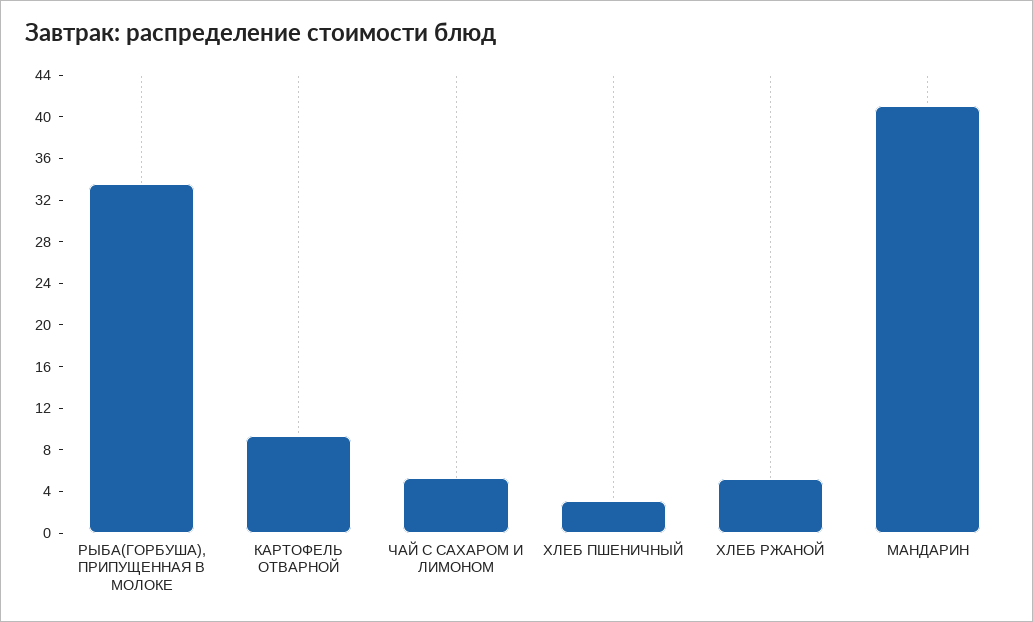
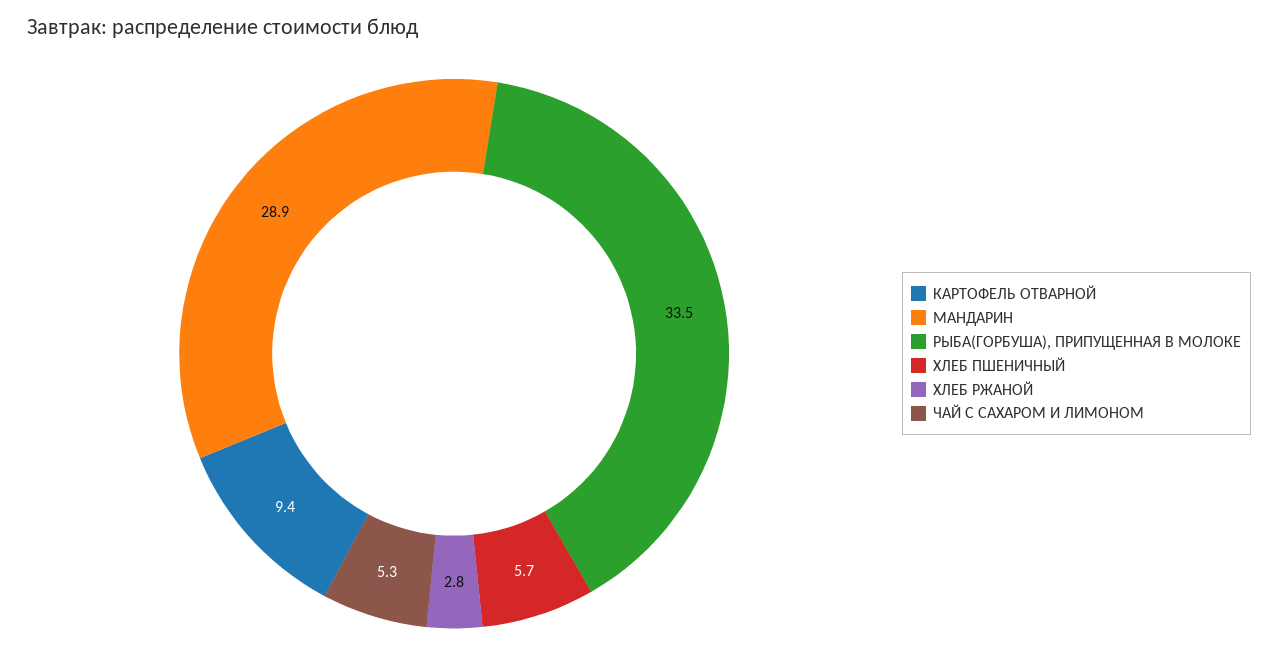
  {
    "РЫБА(ГОРБУША), ПРИПУЩЕННАЯ В МОЛОКЕ": 33.5,
    "КАРТОФЕЛЬ ОТВАРНОЙ": 9.4,
    "ЧАЙ С САХАРОМ И ЛИМОНОМ": 5.3,
-   "ХЛЕБ ПШЕНИЧНЫЙ": 3,
+   "ХЛЕБ ПШЕНИЧНЫЙ": 5.7,
-   "ХЛЕБ РЖАНОЙ": 5,
+   "ХЛЕБ РЖАНОЙ": 2.8,
-   "МАНДАРИН": 41
+   "МАНДАРИН": 28.9
  }

